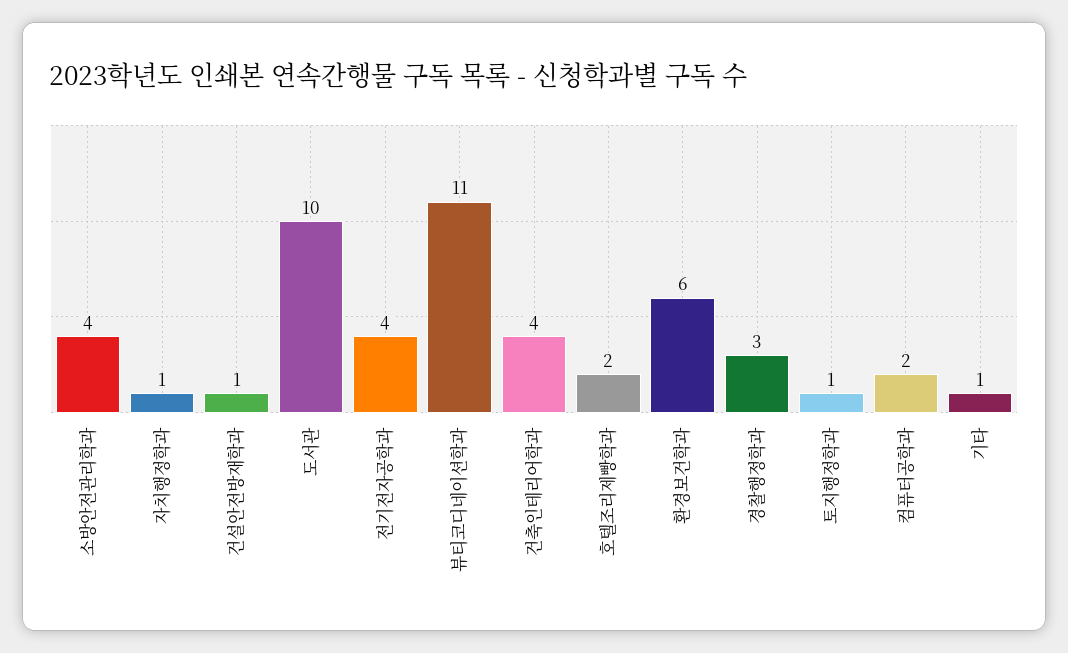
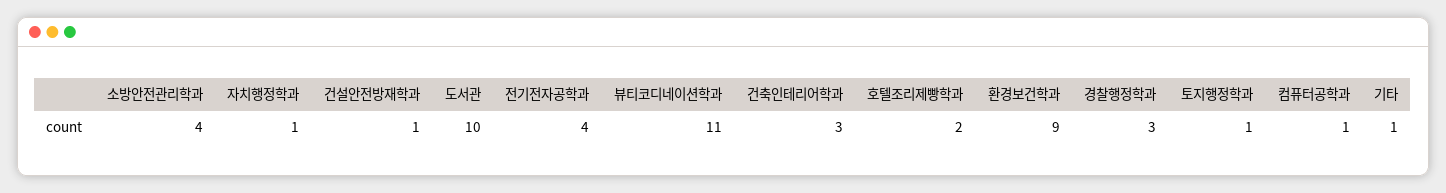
  {
    "소방안전관리학과": 4,
    "자치행정학과": 1,
    "건설안전방재학과": 1,
    "도서관": 10,
    "전기전자공학과": 4,
    "뷰티코디네이션학과": 11,
-   "건축인테리어학과": 4,
+   "건축인테리어학과": 3,
    "호텔조리제빵학과": 2,
-   "환경보건학과": 6,
+   "환경보건학과": 9,
    "경찰행정학과": 3,
    "토지행정학과": 1,
-   "컴퓨터공학과": 2,
+   "컴퓨터공학과": 1,
    "기타": 1
  }

